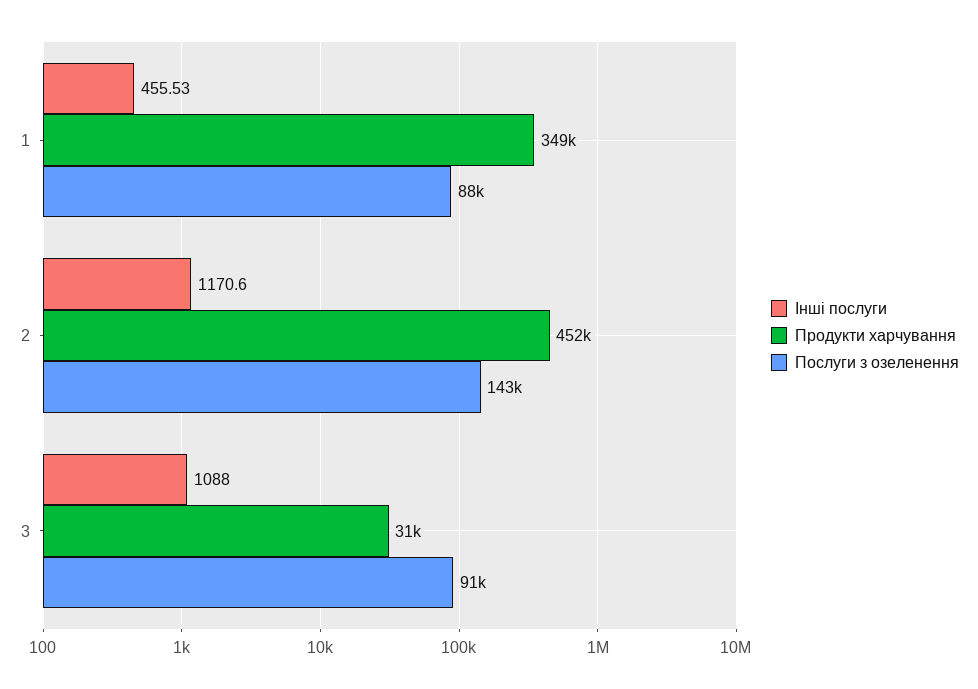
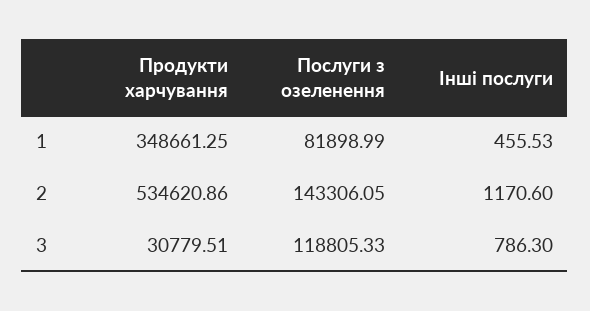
  {
    "Інші послуги": {
      "1": 455.53,
      "2": 1170.6,
-     "3": 1088
+     "3": 786.3
    },
    "Продукти харчування": {
      "1": 348661.25,
-     "2": 452000,
+     "2": 534620.86,
      "3": 30779.51
    },
    "Послуги з озеленення": {
-     "1": 88000,
+     "1": 81898.99,
      "2": 143306.05,
-     "3": 91000
+     "3": 118805.33
    }
  }

